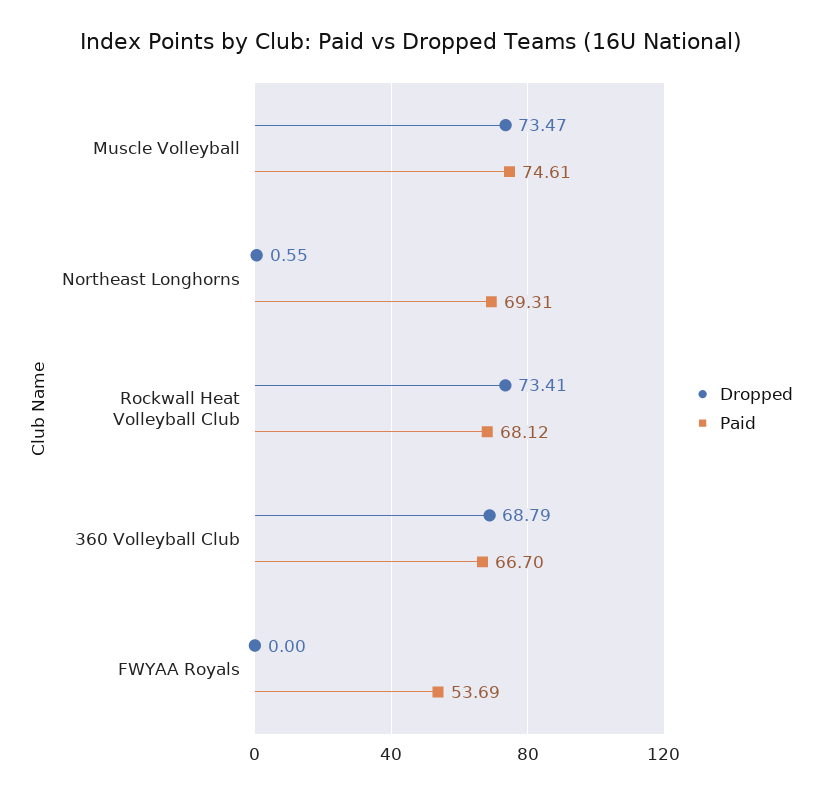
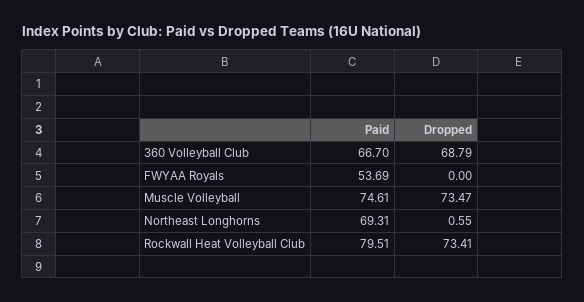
  {
    "Dropped": {
      "Muscle Volleyball": 73.47,
      "Northeast Longhorns": 0.55,
      "Rockwall Heat Volleyball Club": 73.41,
      "360 Volleyball Club": 68.79,
      "FWYAA Royals": 0
    },
    "Paid": {
      "Muscle Volleyball": 74.61,
      "Northeast Longhorns": 69.31,
-     "Rockwall Heat Volleyball Club": 68.12,
+     "Rockwall Heat Volleyball Club": 79.51,
      "360 Volleyball Club": 66.7,
      "FWYAA Royals": 53.69
    }
  }

